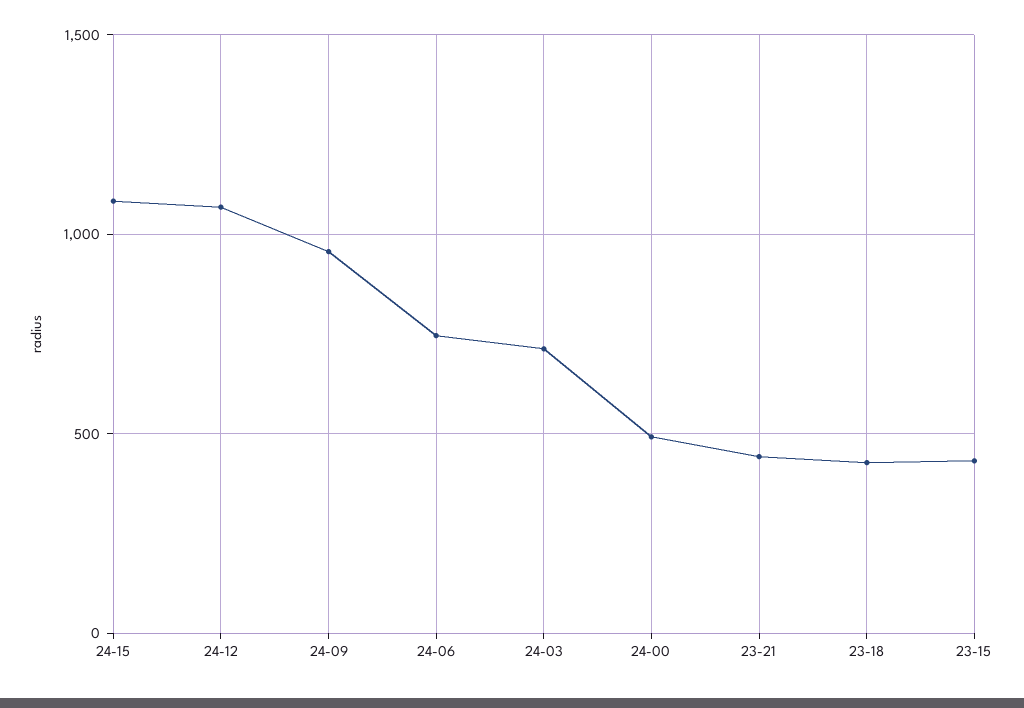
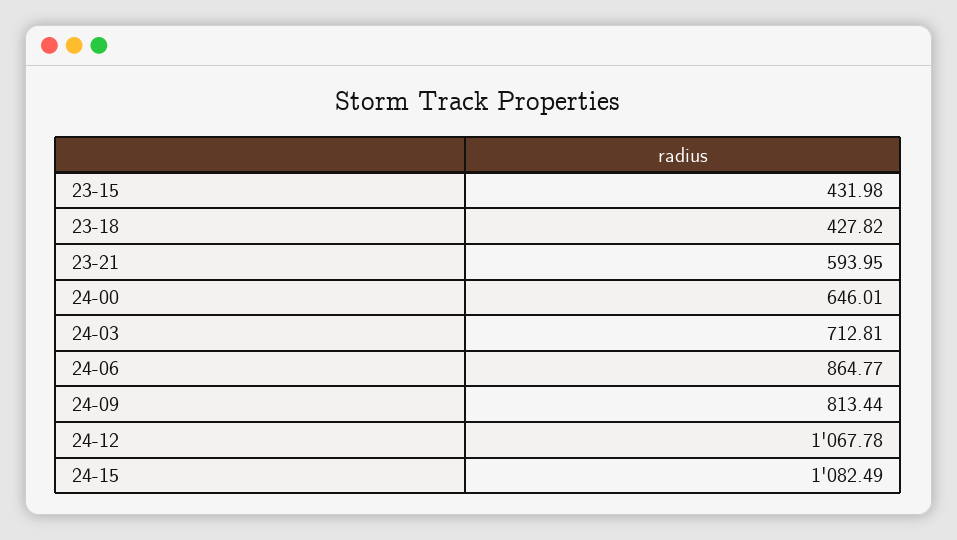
  {
    "24-15": 1082.49,
    "24-12": 1067.78,
-   "24-09": 950,
+   "24-09": 813.44,
-   "24-06": 750,
+   "24-06": 864.77,
    "24-03": 712.81,
-   "24-00": 500,
+   "24-00": 646.01,
-   "23-21": 450,
+   "23-21": 593.95,
    "23-18": 427.82,
    "23-15": 431.98
  }

